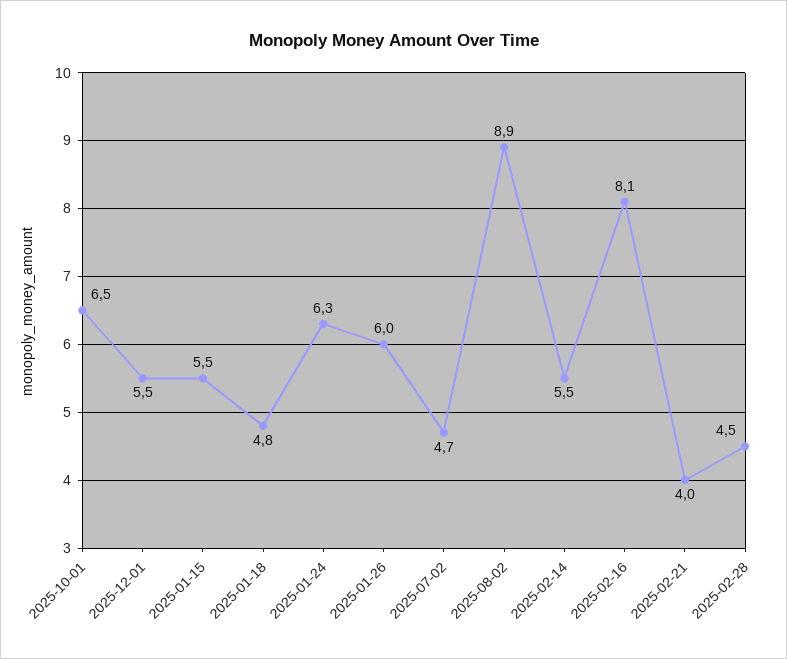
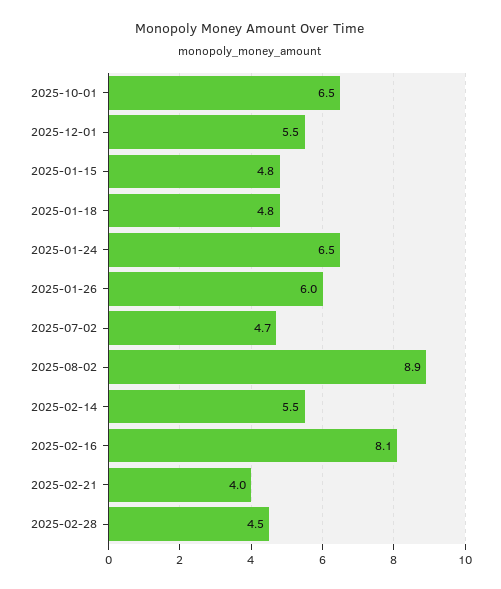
  {
    "2025-10-01": 6.5,
    "2025-12-01": 5.5,
-   "2025-01-15": 5.5,
+   "2025-01-15": 4.8,
    "2025-01-18": 4.8,
-   "2025-01-24": 6.3,
+   "2025-01-24": 6.5,
    "2025-01-26": 6,
    "2025-07-02": 4.7,
    "2025-08-02": 8.9,
    "2025-02-14": 5.5,
    "2025-02-16": 8.1,
    "2025-02-21": 4,
    "2025-02-28": 4.5
  }

